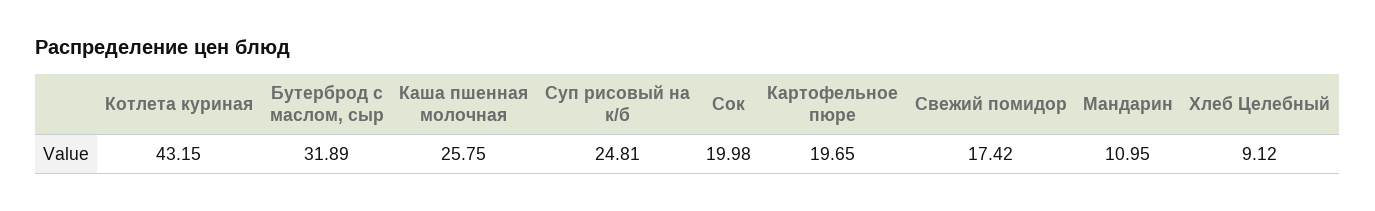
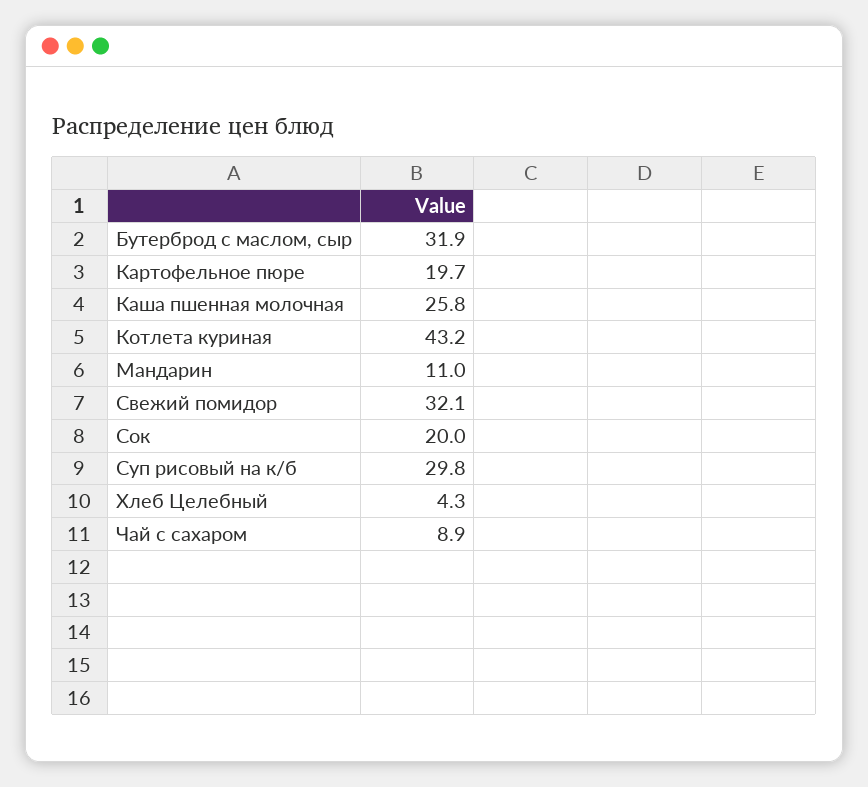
  {
    "Котлета куриная": 43.15,
    "Бутерброд с маслом, сыр": 31.89,
    "Каша пшенная молочная": 25.75,
-   "Суп рисовый на к/б": 24.81,
+   "Суп рисовый на к/б": 29.8,
    "Сок": 19.98,
    "Картофельное пюре": 19.65,
-   "Свежий помидор": 17.42,
+   "Свежий помидор": 32.1,
    "Мандарин": 10.95,
-   "Хлеб Целебный": 9.12
+   "Хлеб Целебный": 4.3,
+   "Чай с сахаром": 8.9
  }

